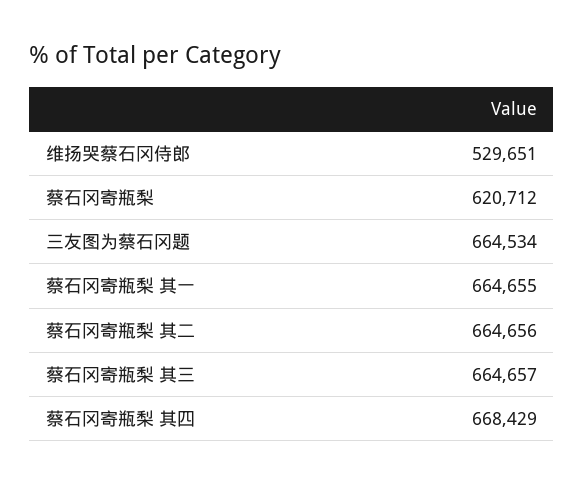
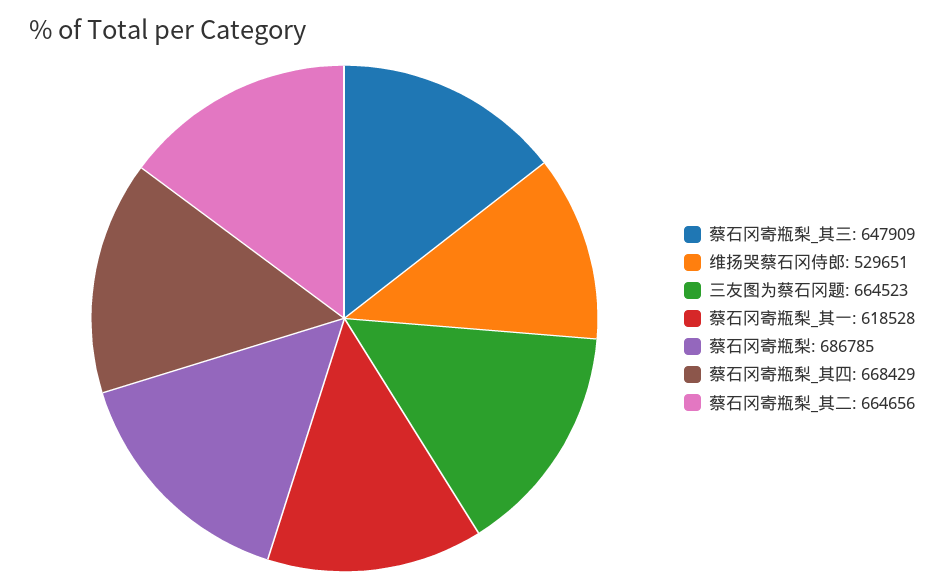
  {
    "维扬哭蔡石冈侍郎": 529651,
-   "蔡石冈寄瓶梨": 620712,
+   "蔡石冈寄瓶梨": 686785,
-   "三友图为蔡石冈题": 664534,
+   "三友图为蔡石冈题": 664523,
-   "蔡石冈寄瓶梨 其一": 664655,
+   "蔡石冈寄瓶梨 其一": 618528,
    "蔡石冈寄瓶梨 其二": 664656,
-   "蔡石冈寄瓶梨 其三": 664657,
+   "蔡石冈寄瓶梨 其三": 647909,
    "蔡石冈寄瓶梨 其四": 668429
  }

